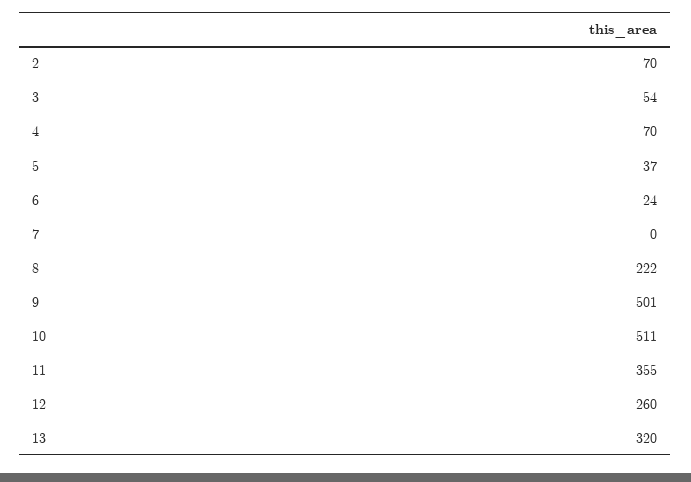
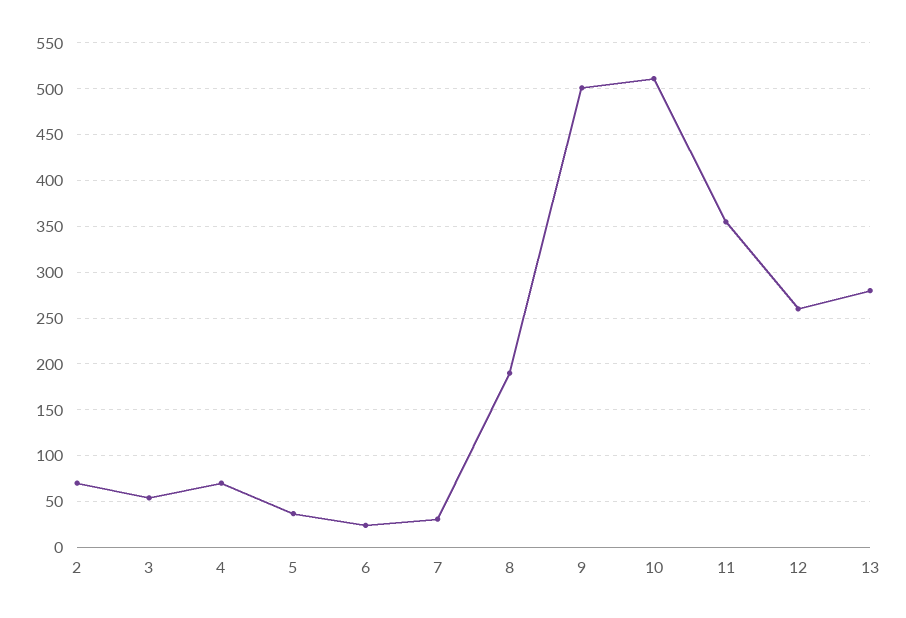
  {
    "2": 70,
    "3": 54,
    "4": 70,
    "5": 37,
    "6": 24,
-   "7": 0,
+   "7": 30,
-   "8": 222,
+   "8": 190,
    "9": 501,
    "10": 511,
    "11": 355,
    "12": 260,
-   "13": 320
+   "13": 280
  }

